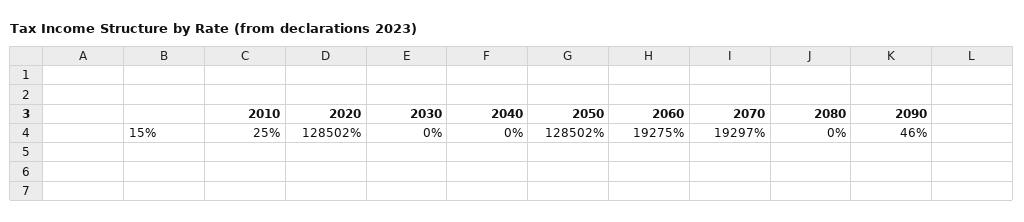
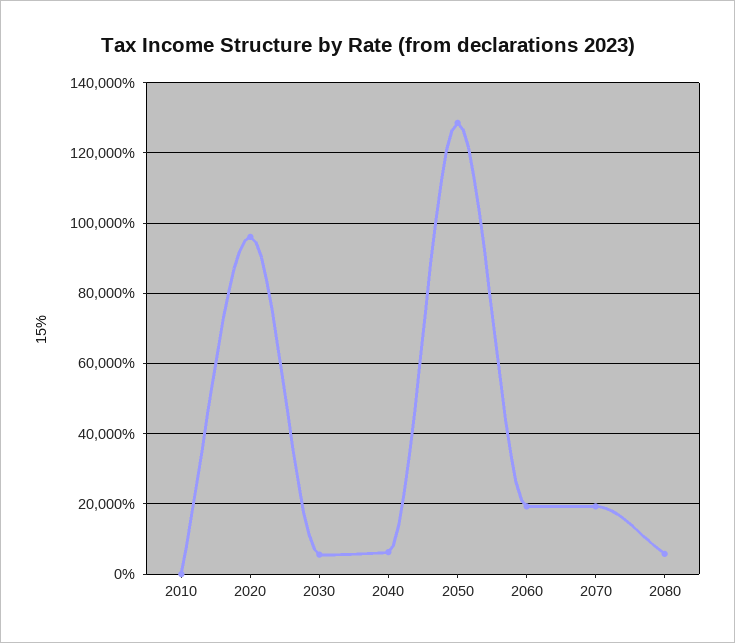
  {
    "2010": 25,
-   "2020": 128502,
+   "2020": 96000,
-   "2030": 0,
+   "2030": 6000,
-   "2040": 0,
+   "2040": 6000,
    "2050": 128502,
    "2060": 19275,
    "2070": 19297,
-   "2080": 0,
+   "2080": 6000
-   "2090": 46
  }

